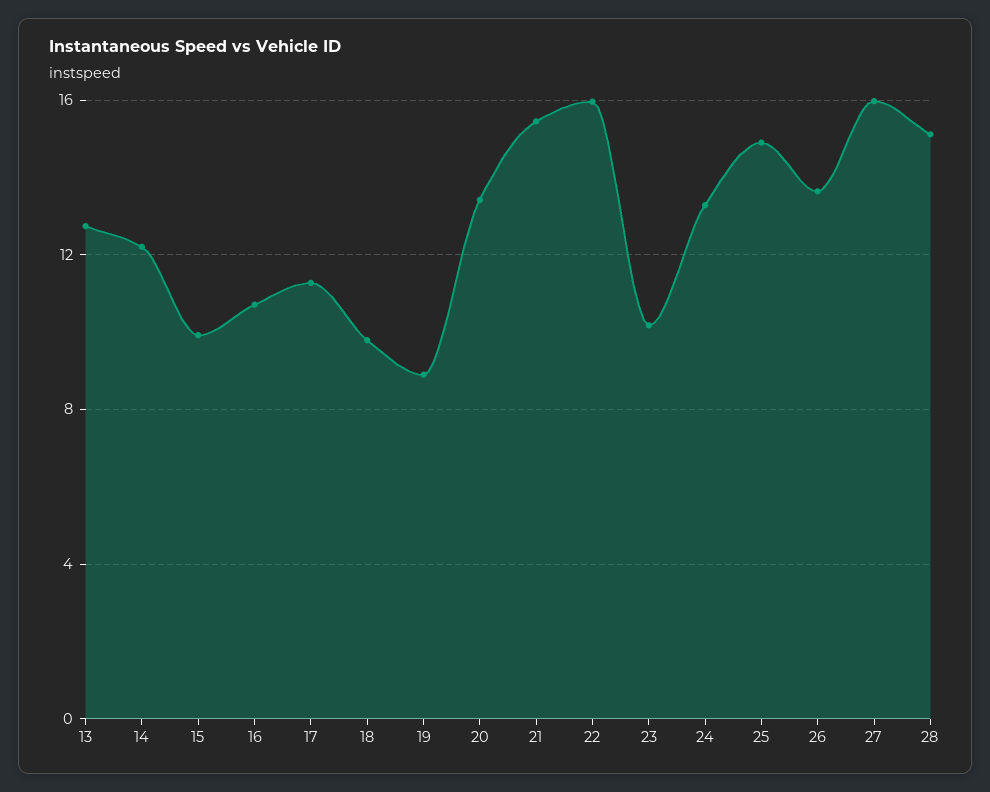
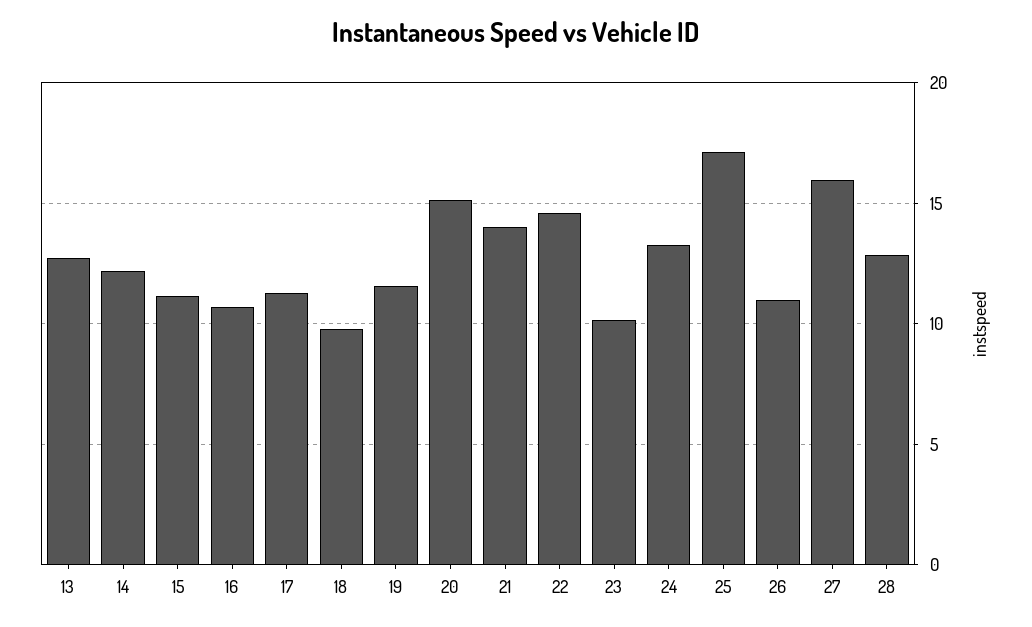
  {
    "13": 12.5,
    "14": 12,
-   "15": 10,
+   "15": 11,
    "16": 10.5,
    "17": 11.5,
    "18": 10,
-   "19": 9,
+   "19": 11.5,
-   "20": 13.5,
+   "20": 15,
-   "21": 15.5,
+   "21": 14,
-   "22": 16,
+   "22": 14.5,
    "23": 10,
    "24": 13.5,
-   "25": 15,
+   "25": 17,
-   "26": 13.5,
+   "26": 11,
    "27": 16,
-   "28": 15
+   "28": 13
  }

